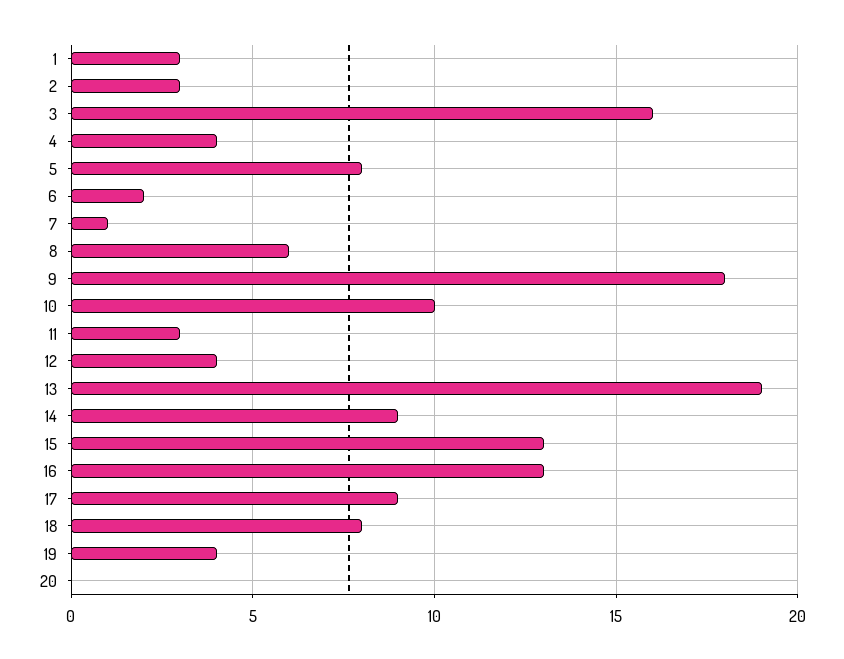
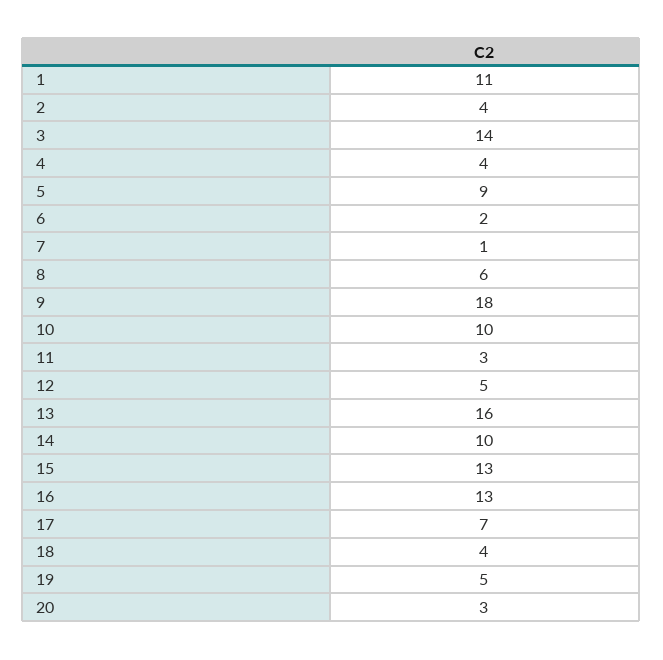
  {
-   "1": 3,
+   "1": 11,
-   "2": 3,
+   "2": 4,
-   "3": 16,
+   "3": 14,
    "4": 4,
-   "5": 8,
+   "5": 9,
    "6": 2,
    "7": 1,
    "8": 6,
    "9": 18,
    "10": 10,
    "11": 3,
-   "12": 4,
+   "12": 5,
-   "13": 19,
+   "13": 16,
-   "14": 9,
+   "14": 10,
    "15": 13,
    "16": 13,
-   "17": 9,
+   "17": 7,
-   "18": 8,
+   "18": 4,
-   "19": 4,
+   "19": 5,
-   "20": 0
+   "20": 3
  }

